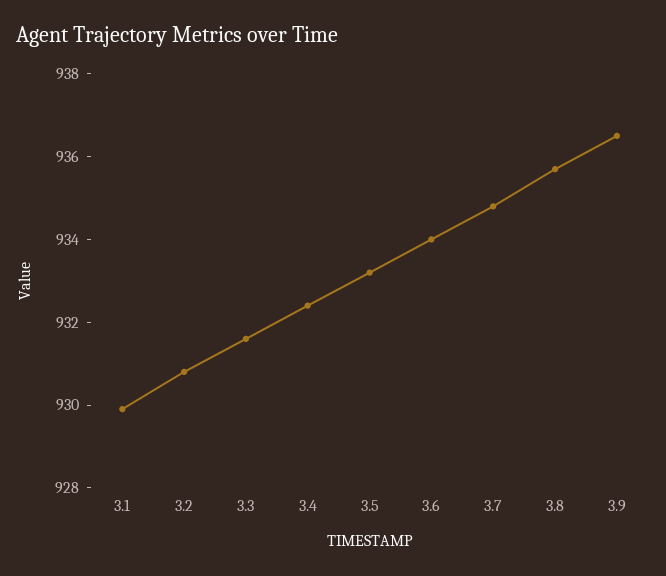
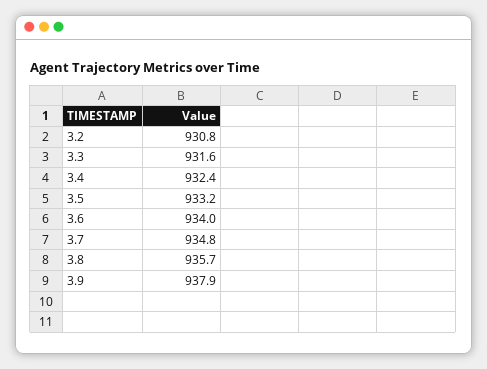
  {
-   "3.1": 930,
    "3.2": 930.8,
    "3.3": 931.6,
    "3.4": 932.4,
    "3.5": 933.2,
    "3.6": 934,
    "3.7": 934.8,
    "3.8": 935.7,
-   "3.9": 936.5
+   "3.9": 937.9
  }

